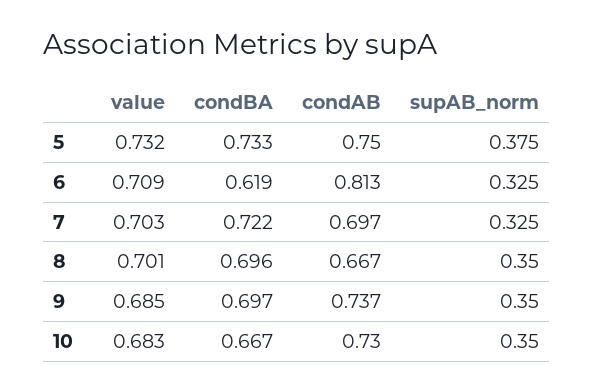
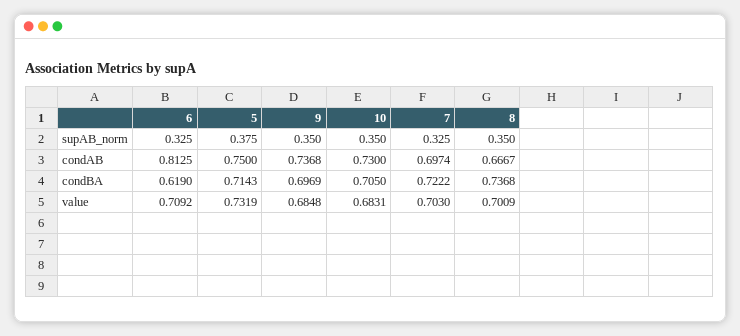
  {
    "value": {
      "5": 0.7319,
      "6": 0.7092,
      "7": 0.703,
      "8": 0.7009,
      "9": 0.6848,
      "10": 0.6831
    },
    "condBA": {
-     "5": 0.733,
+     "5": 0.7143,
      "6": 0.619,
      "7": 0.7222,
-     "8": 0.696,
+     "8": 0.7368,
      "9": 0.6969,
-     "10": 0.667
+     "10": 0.705
    },
    "condAB": {
      "5": 0.75,
      "6": 0.8125,
      "7": 0.6974,
      "8": 0.6667,
      "9": 0.7368,
      "10": 0.73
    },
    "supAB_norm": {
      "5": 0.375,
      "6": 0.325,
      "7": 0.325,
      "8": 0.35,
      "9": 0.35,
      "10": 0.35
    }
  }

